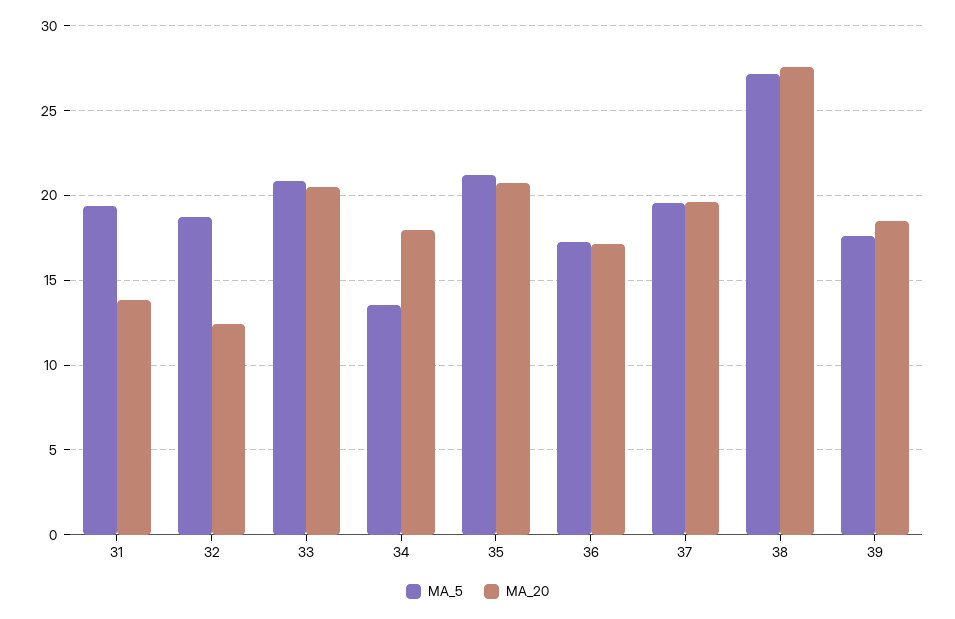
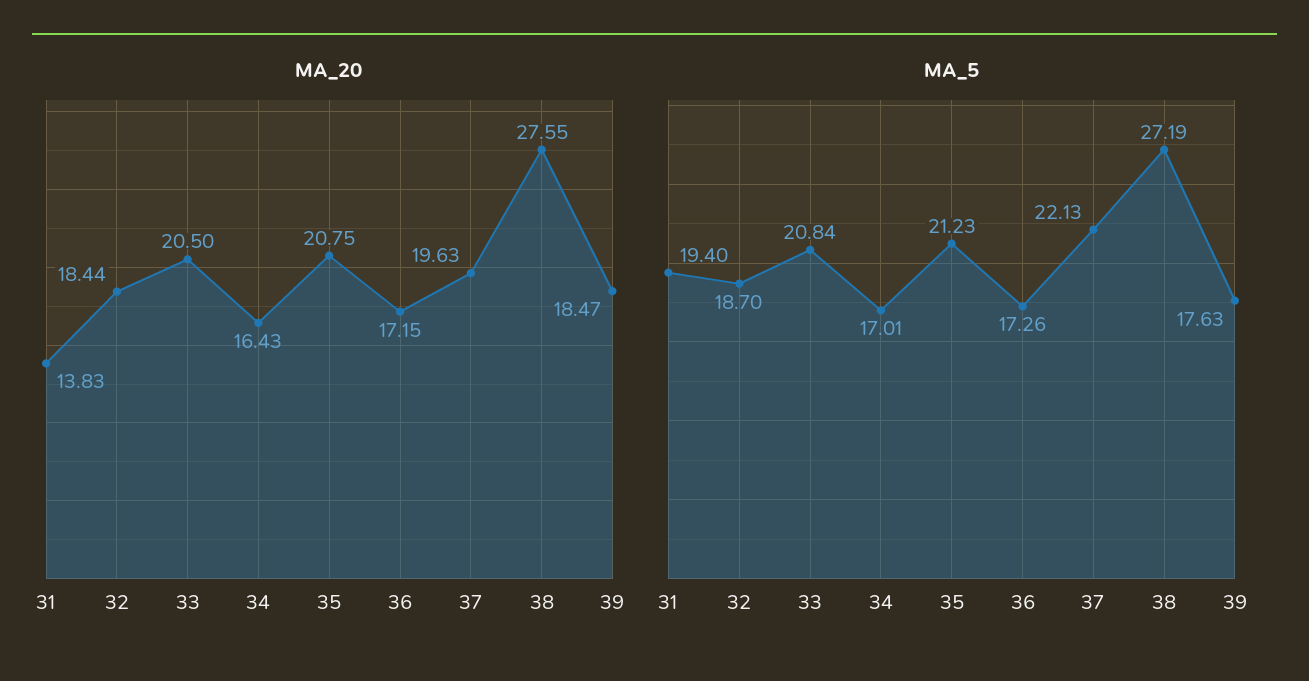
  {
    "MA_5": {
      "31": 19.4,
      "32": 18.7,
      "33": 20.84,
-     "34": 13.5,
+     "34": 17.01,
      "35": 21.23,
      "36": 17.26,
-     "37": 19.5,
+     "37": 22.13,
      "38": 27.19,
      "39": 17.63
    },
    "MA_20": {
      "31": 13.83,
-     "32": 12.5,
+     "32": 18.44,
      "33": 20.5,
-     "34": 18,
+     "34": 16.43,
      "35": 20.75,
      "36": 17.15,
      "37": 19.63,
      "38": 27.55,
      "39": 18.47
    }
  }

